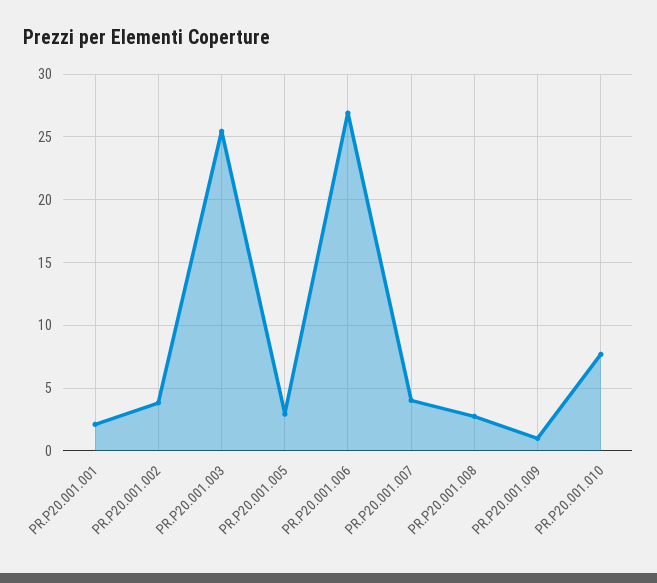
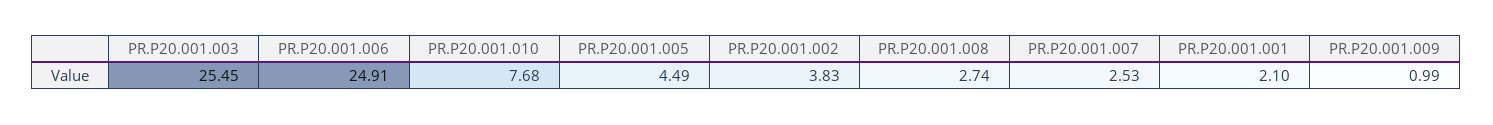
  {
    "PR.P20.001.001": 2.1,
    "PR.P20.001.002": 3.83,
    "PR.P20.001.003": 25.45,
-   "PR.P20.001.005": 3,
+   "PR.P20.001.005": 4.49,
-   "PR.P20.001.006": 27,
+   "PR.P20.001.006": 24.91,
-   "PR.P20.001.007": 4,
+   "PR.P20.001.007": 2.53,
    "PR.P20.001.008": 2.74,
    "PR.P20.001.009": 0.99,
    "PR.P20.001.010": 7.68
  }

